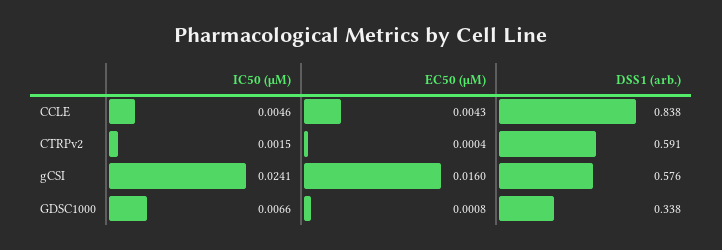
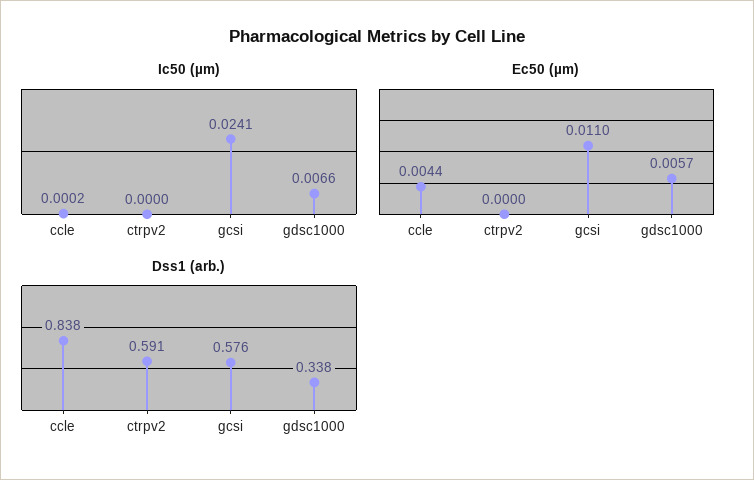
  {
    "IC50 (µM)": {
-     "CCLE": 0.0046,
+     "CCLE": 0.0002,
-     "CTRPv2": 0.0015,
+     "CTRPv2": 0,
      "gCSI": 0.0241,
      "GDSC1000": 0.0066
    },
    "EC50 (µM)": {
-     "CCLE": 0.0043,
+     "CCLE": 0.0044,
-     "CTRPv2": 0.0004,
+     "CTRPv2": 0,
-     "gCSI": 0.016,
+     "gCSI": 0.011,
-     "GDSC1000": 0.0008
+     "GDSC1000": 0.0057
    },
    "DSS1 (arb.)": {
      "CCLE": 0.838,
      "CTRPv2": 0.591,
      "gCSI": 0.576,
      "GDSC1000": 0.338
    }
  }

